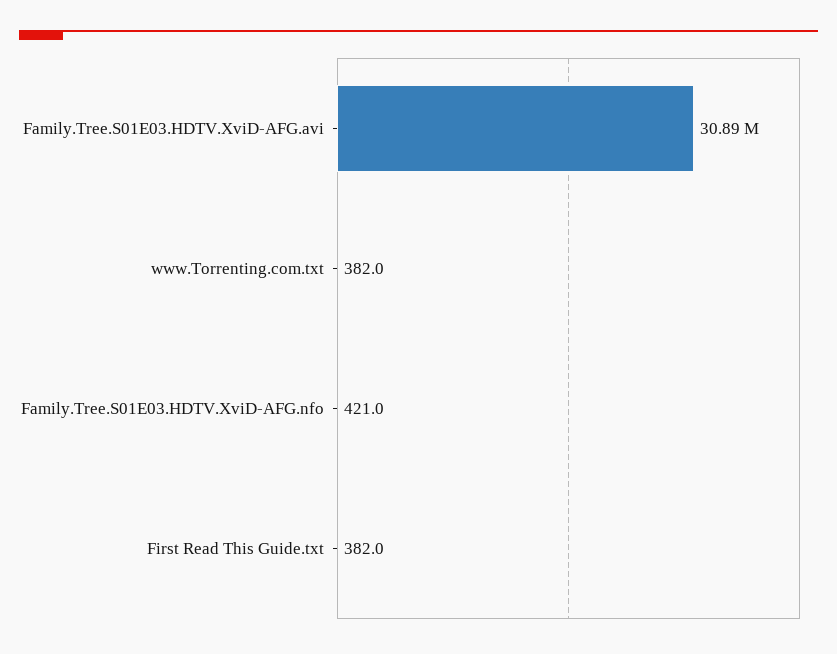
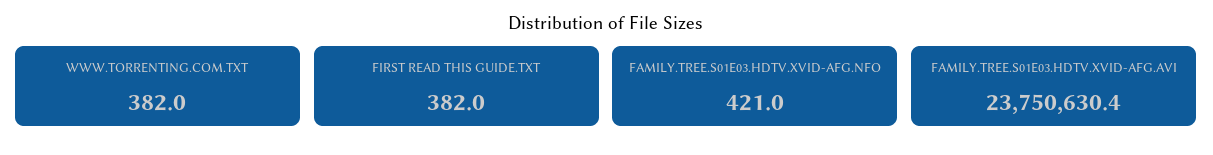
  {
-   "Family.Tree.S01E03.HDTV.XviD-AFG.avi": 30890000,
+   "Family.Tree.S01E03.HDTV.XviD-AFG.avi": 23750630.4,
    "www.Torrenting.com.txt": 382,
    "Family.Tree.S01E03.HDTV.XviD-AFG.nfo": 421,
    "First Read This Guide.txt": 382
  }

